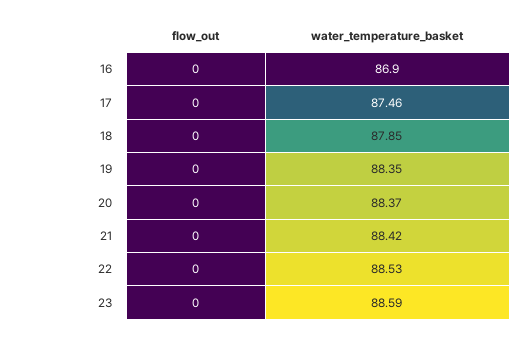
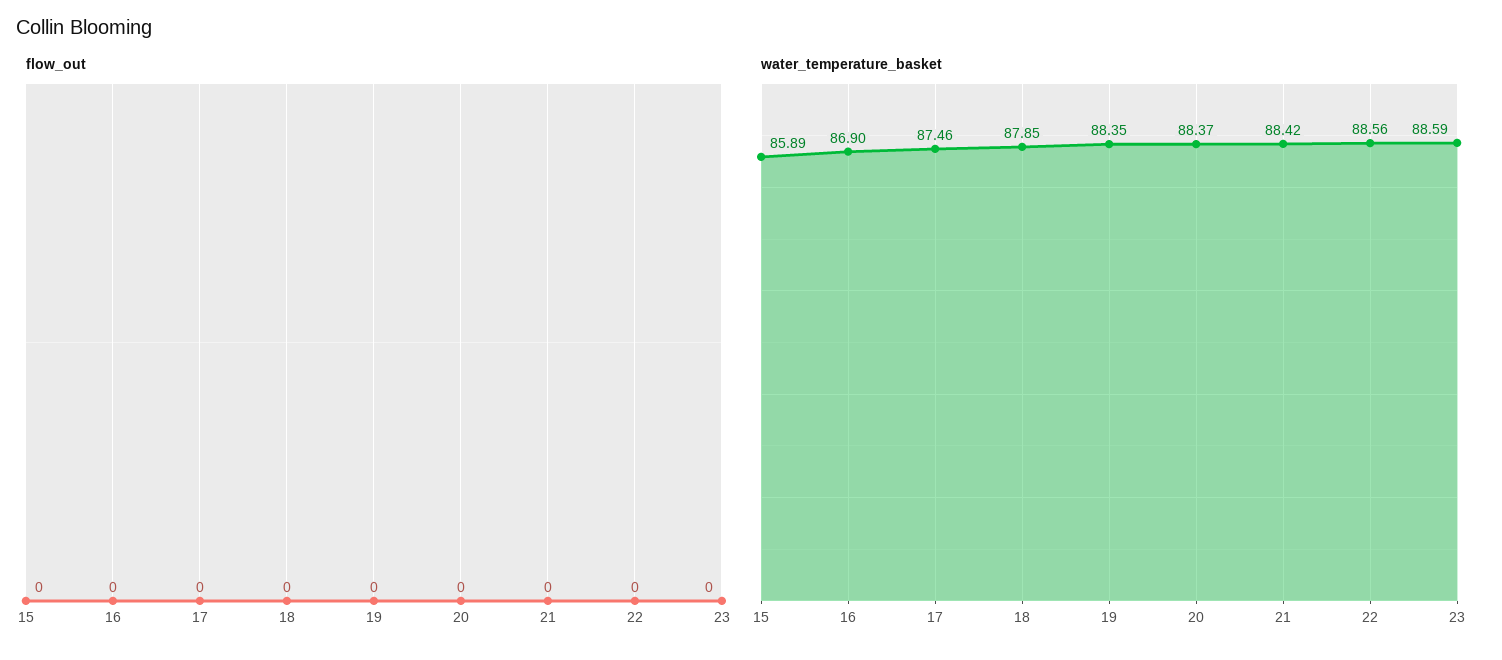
  {
    "flow_out": {
      "16": 0,
      "17": 0,
      "18": 0,
      "19": 0,
      "20": 0,
      "21": 0,
      "22": 0,
-     "23": 0
+     "23": 0,
+     "15": 0
    },
    "water_temperature_basket": {
      "16": 86.9,
      "17": 87.46,
      "18": 87.85,
      "19": 88.35,
      "20": 88.37,
      "21": 88.42,
-     "22": 88.53,
+     "22": 88.56,
-     "23": 88.59
+     "23": 88.59,
+     "15": 85.89
    }
  }

